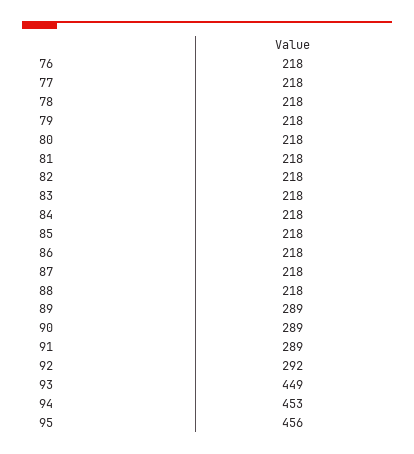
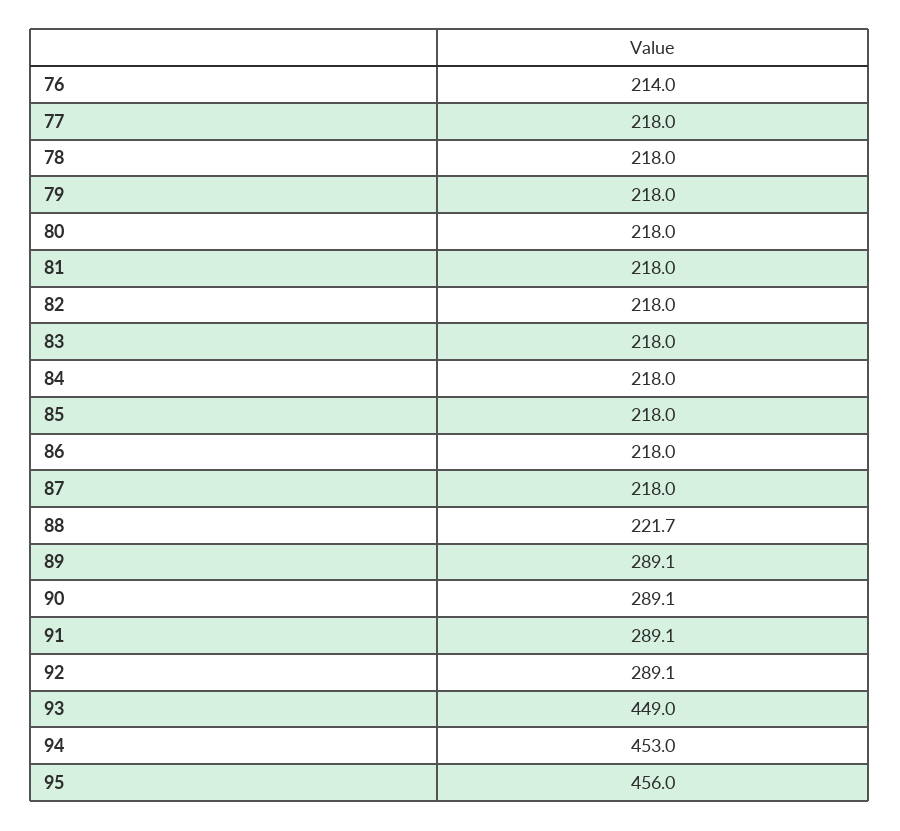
  {
-   "76": 218,
+   "76": 214,
    "77": 218,
    "78": 218,
    "79": 218,
    "80": 218,
    "81": 218,
    "82": 218,
    "83": 218,
    "84": 218,
    "85": 218,
    "86": 218,
    "87": 218,
-   "88": 218,
+   "88": 221.7,
    "89": 289.1,
    "90": 289.1,
    "91": 289.1,
-   "92": 292,
+   "92": 289.1,
    "93": 449,
    "94": 453,
    "95": 456
  }

